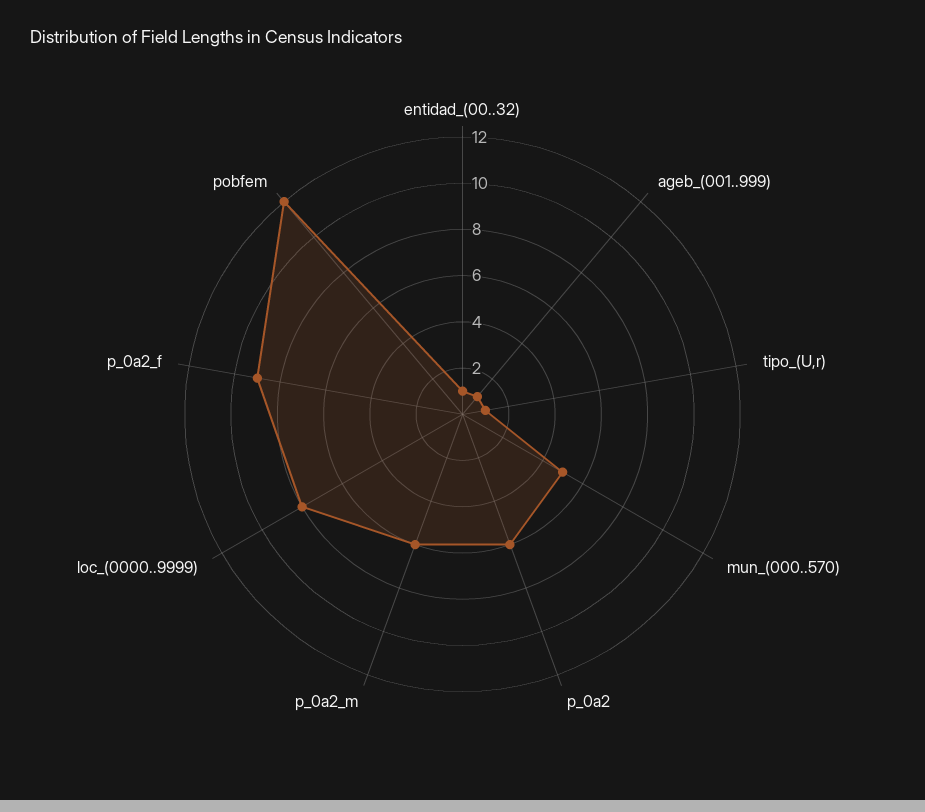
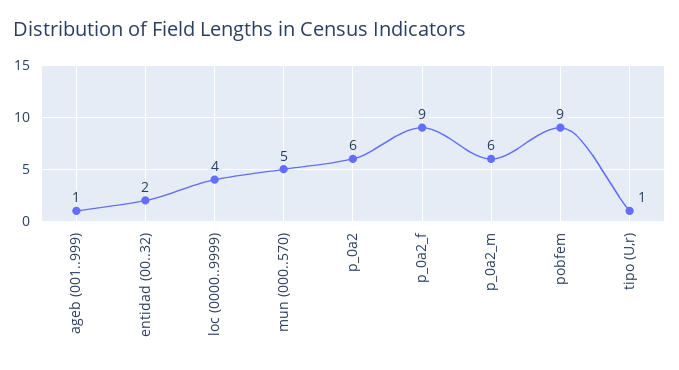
  {
-   "entidad_(00..32)": 1,
+   "entidad_(00..32)": 2,
    "ageb_(001..999)": 1,
    "tipo_(U,r)": 1,
    "mun_(000..570)": 5,
    "p_0a2": 6,
    "p_0a2_m": 6,
-   "loc_(0000..9999)": 8,
+   "loc_(0000..9999)": 4,
    "p_0a2_f": 9,
-   "pobfem": 12
+   "pobfem": 9
  }

